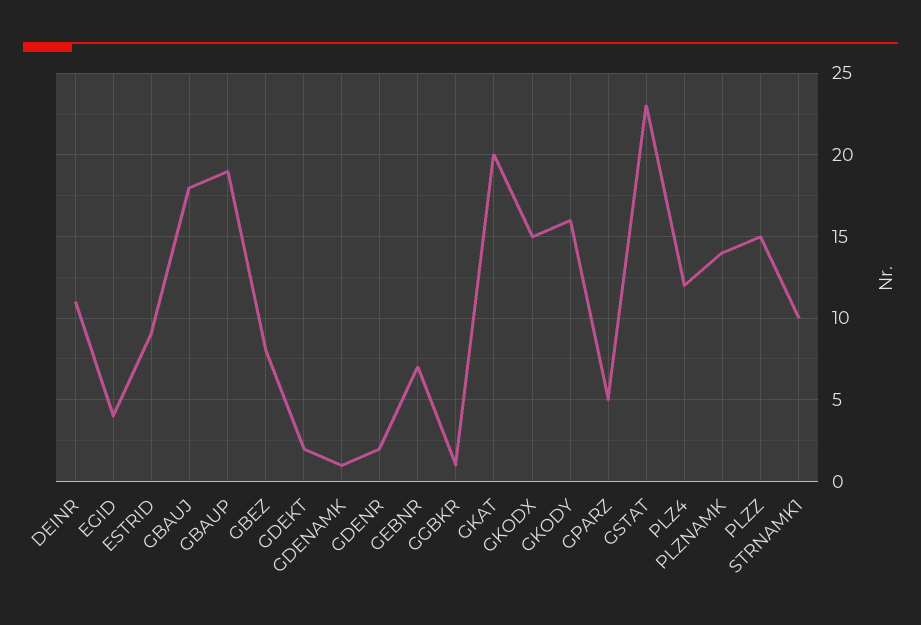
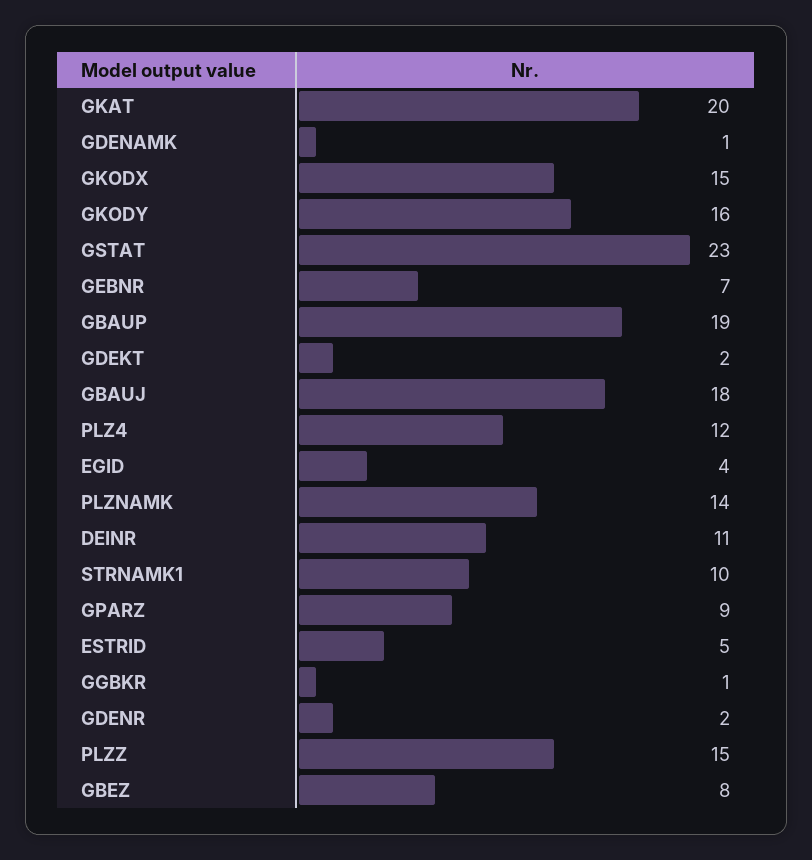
  {
    "DEINR": 11,
    "EGID": 4,
-   "ESTRID": 9,
+   "ESTRID": 5,
    "GBAUJ": 18,
    "GBAUP": 19,
    "GBEZ": 8,
    "GDEKT": 2,
    "GDENAMK": 1,
    "GDENR": 2,
    "GEBNR": 7,
    "GGBKR": 1,
    "GKAT": 20,
    "GKODX": 15,
    "GKODY": 16,
-   "GPARZ": 5,
+   "GPARZ": 9,
    "GSTAT": 23,
    "PLZ4": 12,
    "PLZNAMK": 14,
    "PLZZ": 15,
    "STRNAMK1": 10
  }

